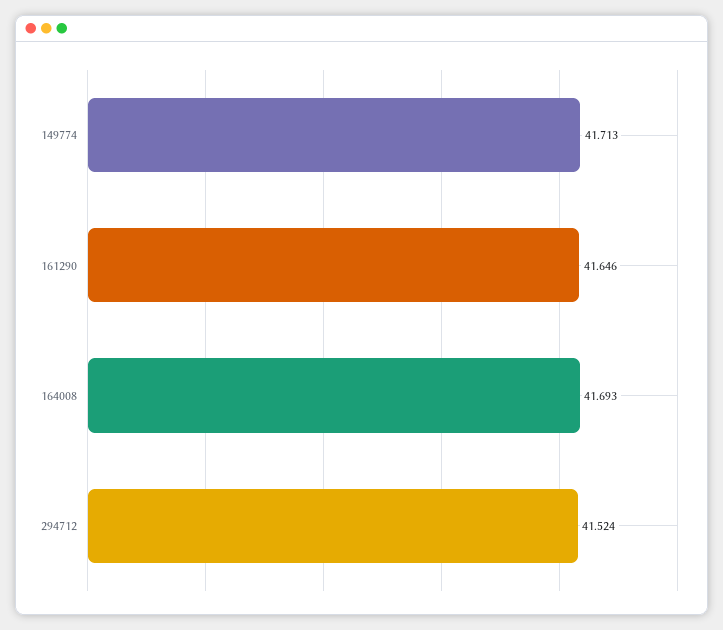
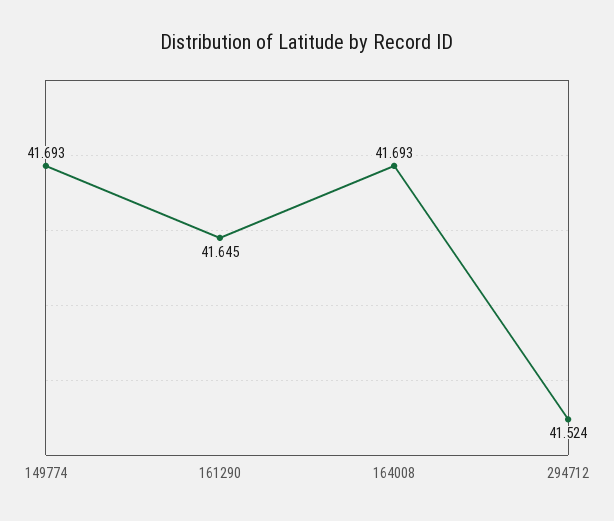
  {
-   "149774": 41.713,
+   "149774": 41.693,
-   "161290": 41.646,
+   "161290": 41.645,
    "164008": 41.693,
    "294712": 41.524
  }

